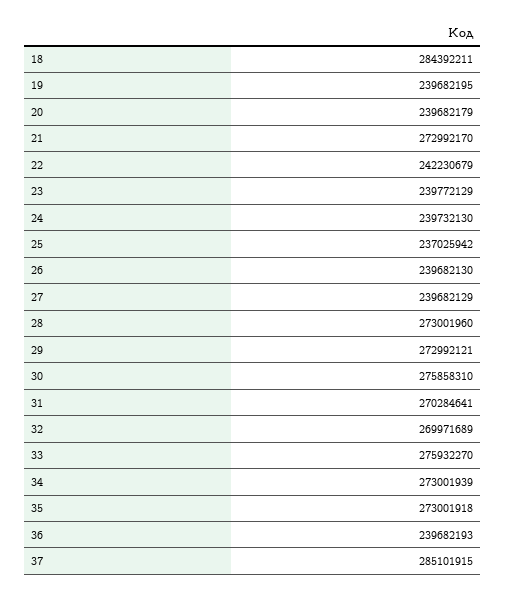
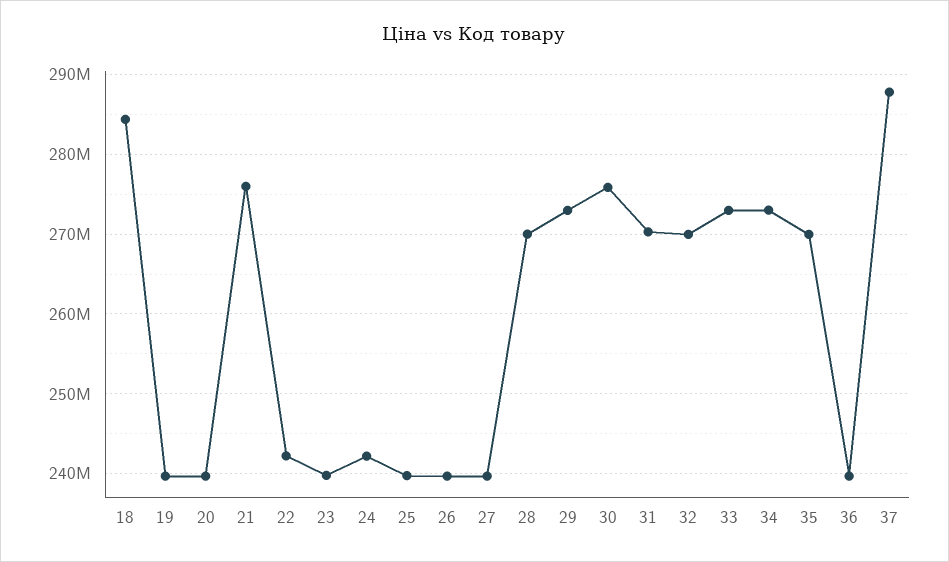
  {
    "18": 284392211,
    "19": 239682195,
    "20": 239682179,
-   "21": 272992170,
+   "21": 276000000,
    "22": 242230679,
    "23": 239772129,
-   "24": 239732130,
+   "24": 242000000,
-   "25": 237025942,
+   "25": 240000000,
    "26": 239682130,
    "27": 239682129,
-   "28": 273001960,
+   "28": 270000000,
    "29": 272992121,
    "30": 275858310,
    "31": 270284641,
    "32": 269971689,
-   "33": 275932270,
+   "33": 273000000,
    "34": 273001939,
-   "35": 273001918,
+   "35": 270000000,
    "36": 239682193,
-   "37": 285101915
+   "37": 288000000
  }

